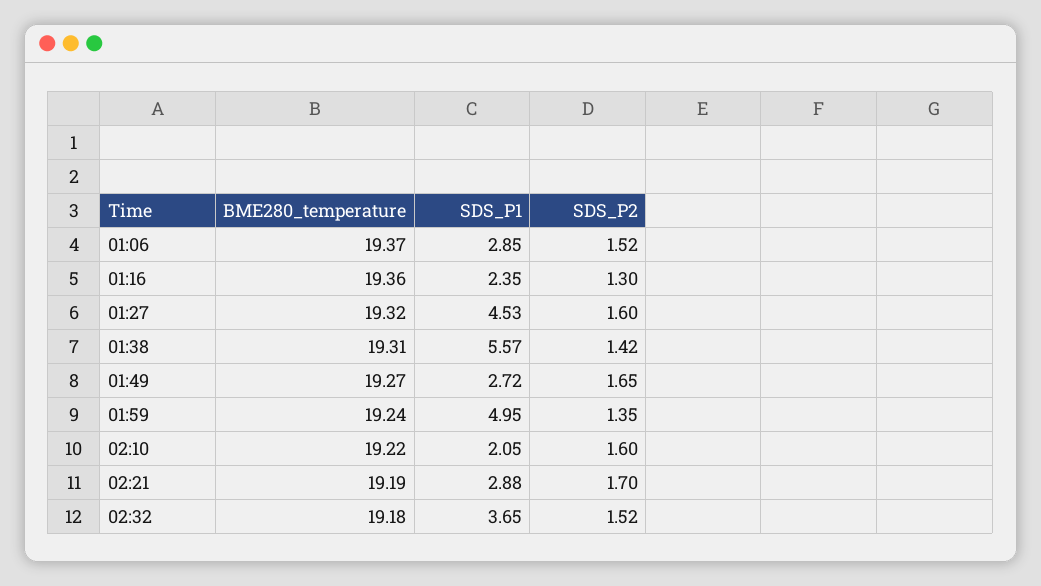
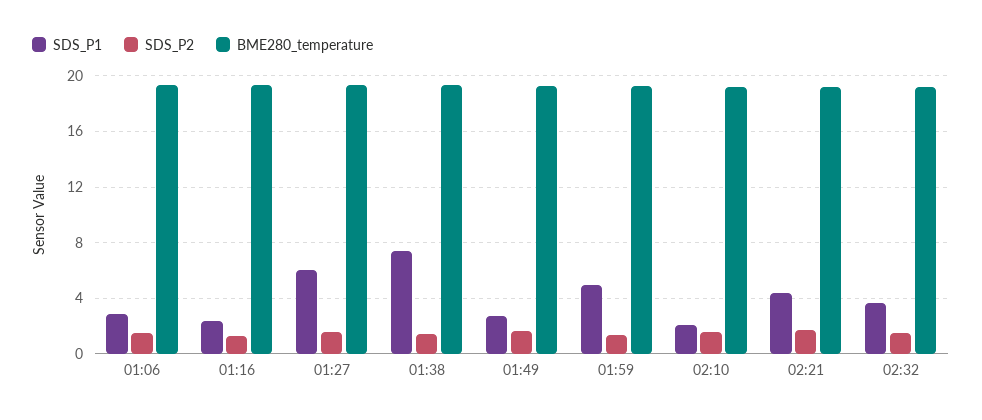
  {
    "BME280_temperature": {
      "01:06": 19.37,
      "01:16": 19.36,
      "01:27": 19.32,
      "01:38": 19.31,
      "01:49": 19.27,
      "01:59": 19.24,
      "02:10": 19.22,
      "02:21": 19.19,
      "02:32": 19.18
    },
    "SDS_P1": {
      "01:06": 2.85,
      "01:16": 2.35,
-     "01:27": 4.53,
+     "01:27": 6,
-     "01:38": 5.57,
+     "01:38": 7.5,
      "01:49": 2.72,
      "01:59": 4.95,
      "02:10": 2.05,
-     "02:21": 2.88,
+     "02:21": 4.5,
      "02:32": 3.65
    },
    "SDS_P2": {
      "01:06": 1.52,
      "01:16": 1.3,
      "01:27": 1.6,
      "01:38": 1.42,
      "01:49": 1.65,
      "01:59": 1.35,
      "02:10": 1.6,
      "02:21": 1.7,
      "02:32": 1.52
    }
  }

